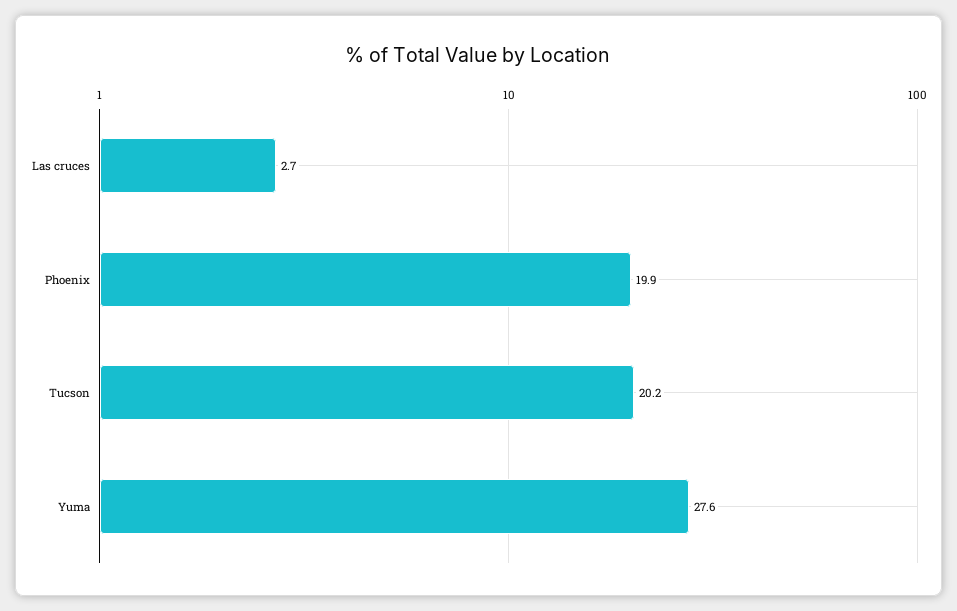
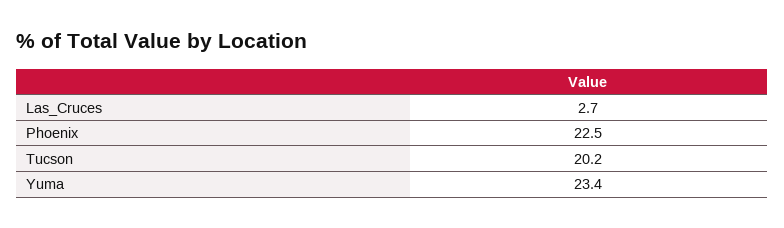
  {
    "Las cruces": 2.7,
-   "Phoenix": 19.9,
+   "Phoenix": 22.5,
    "Tucson": 20.2,
-   "Yuma": 27.6
+   "Yuma": 23.4
  }

